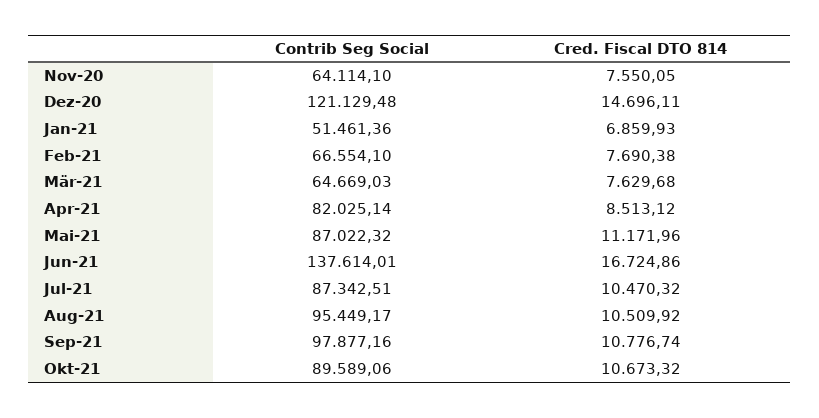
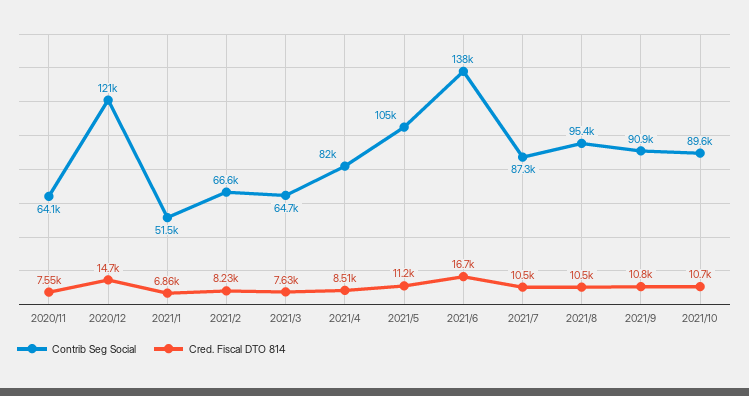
  {
    "Contrib Seg Social": {
      "Nov-20": 64114.1,
      "Dez-20": 121129.48,
      "Jan-21": 51461.36,
      "Feb-21": 66554.1,
      "Mär-21": 64669.03,
      "Apr-21": 82025.14,
-     "Mai-21": 87022.32,
+     "Mai-21": 105000,
      "Jun-21": 137614.01,
      "Jul-21": 87342.51,
      "Aug-21": 95449.17,
-     "Sep-21": 97877.16,
+     "Sep-21": 90900,
      "Okt-21": 89589.06
    },
    "Cred. Fiscal DTO 814": {
      "Nov-20": 7550.05,
      "Dez-20": 14696.11,
      "Jan-21": 6859.93,
-     "Feb-21": 7690.38,
+     "Feb-21": 8230,
      "Mär-21": 7629.68,
      "Apr-21": 8513.12,
      "Mai-21": 11171.96,
      "Jun-21": 16724.86,
      "Jul-21": 10470.32,
      "Aug-21": 10509.92,
      "Sep-21": 10776.74,
      "Okt-21": 10673.32
    }
  }

